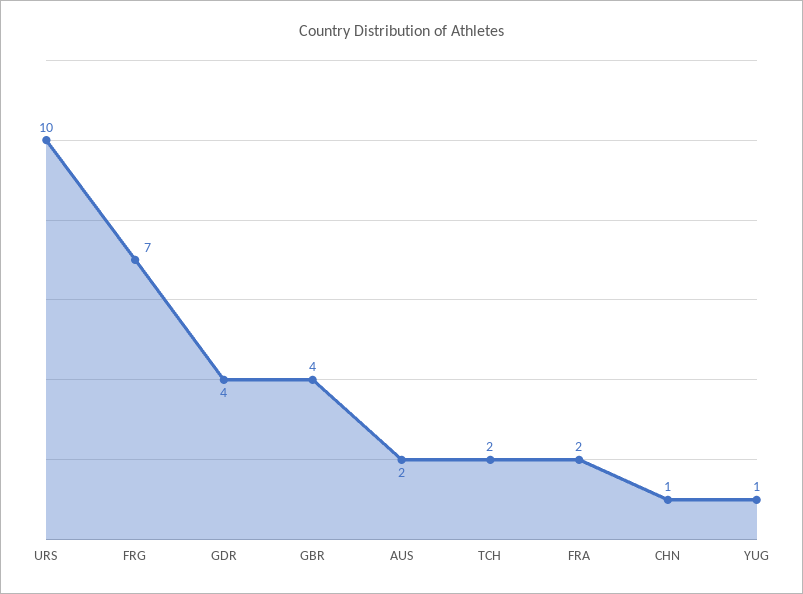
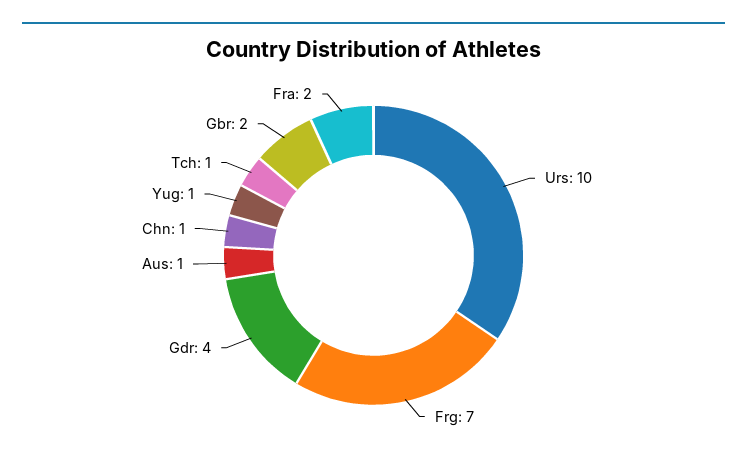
  {
    "URS": 10,
    "FRG": 7,
    "GDR": 4,
-   "GBR": 4,
+   "GBR": 2,
-   "AUS": 2,
+   "AUS": 1,
-   "TCH": 2,
+   "TCH": 1,
    "FRA": 2,
    "CHN": 1,
    "YUG": 1
  }

